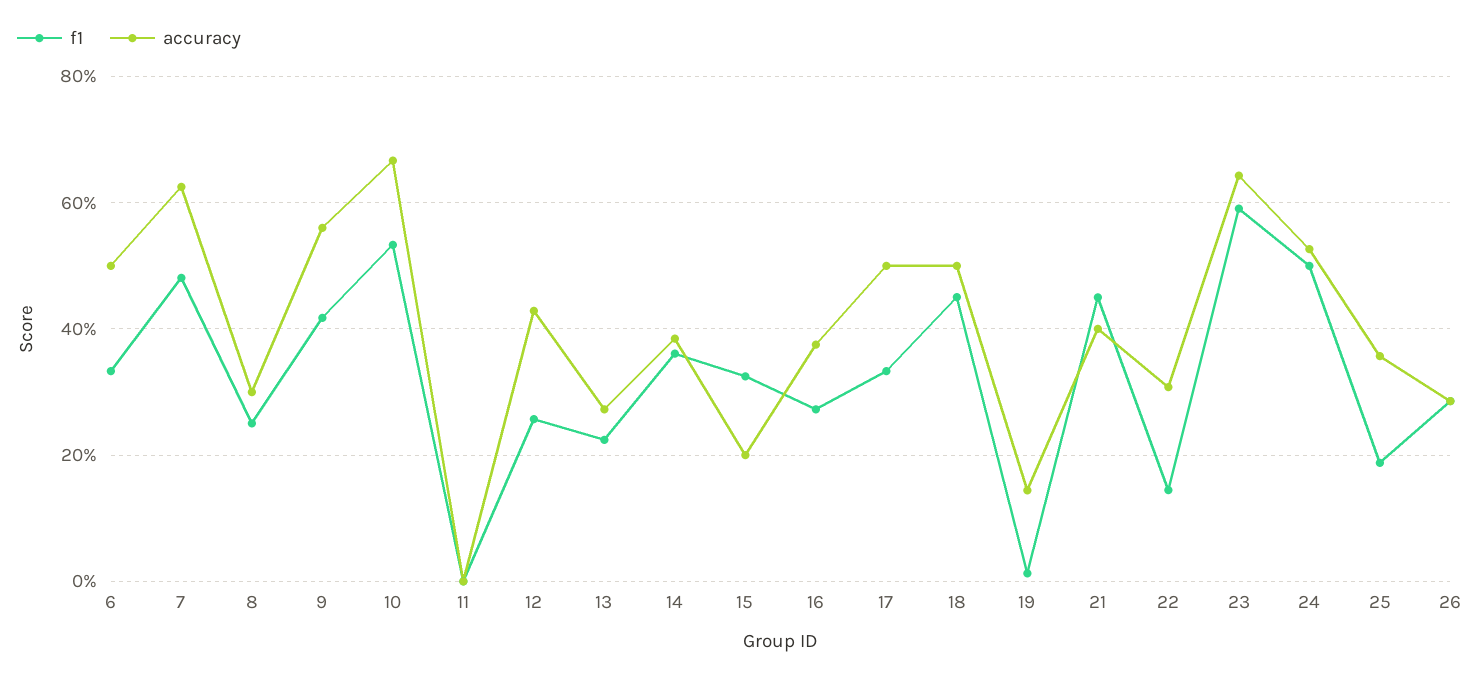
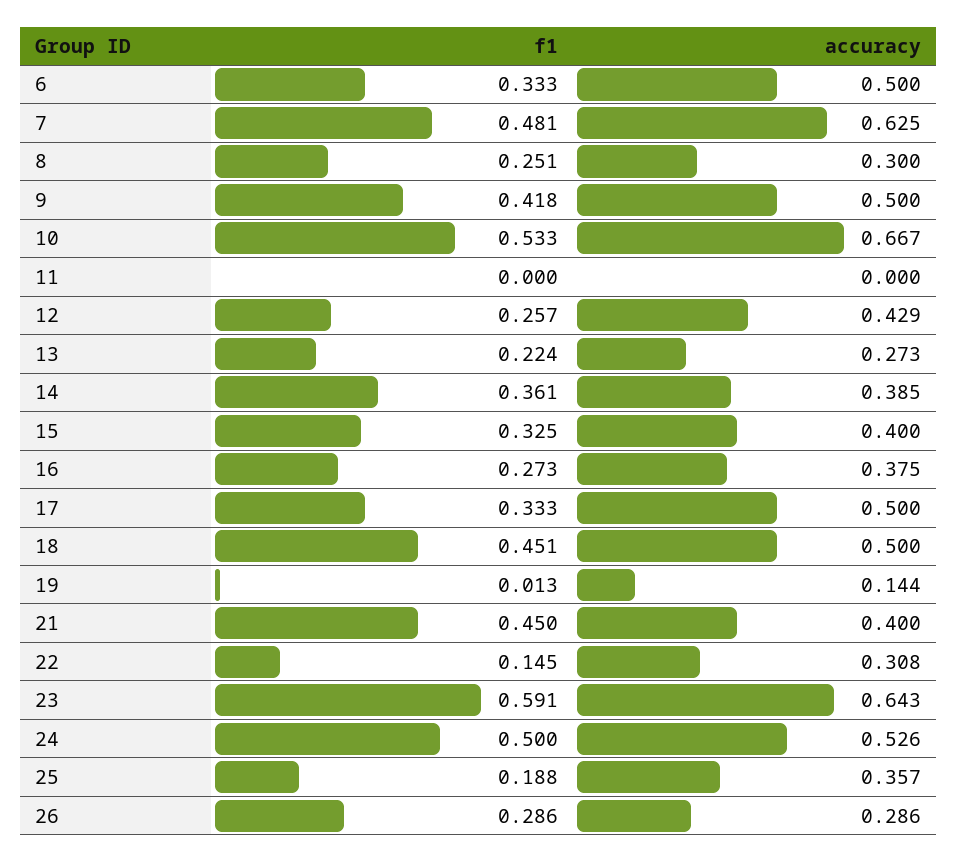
  {
    "f1": {
      "6": 0.333,
      "7": 0.481,
      "8": 0.251,
      "9": 0.418,
      "10": 0.533,
      "11": 0,
      "12": 0.257,
      "13": 0.224,
      "14": 0.361,
      "15": 0.325,
      "16": 0.273,
      "17": 0.333,
      "18": 0.451,
      "19": 0.013,
      "21": 0.45,
      "22": 0.145,
      "23": 0.591,
      "24": 0.5,
      "25": 0.188,
      "26": 0.286
    },
    "accuracy": {
      "6": 0.5,
      "7": 0.625,
      "8": 0.3,
-     "9": 0.56,
+     "9": 0.5,
      "10": 0.667,
      "11": 0,
      "12": 0.429,
      "13": 0.273,
      "14": 0.385,
-     "15": 0.2,
+     "15": 0.4,
      "16": 0.375,
      "17": 0.5,
      "18": 0.5,
      "19": 0.144,
      "21": 0.4,
      "22": 0.308,
      "23": 0.643,
      "24": 0.526,
      "25": 0.357,
      "26": 0.286
    }
  }

